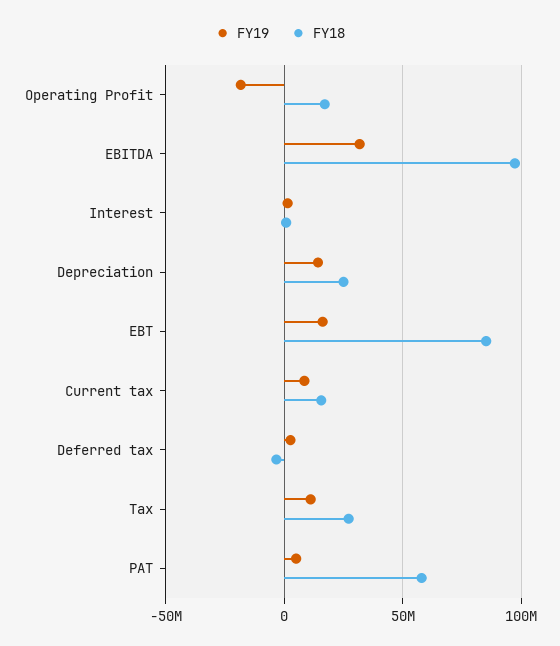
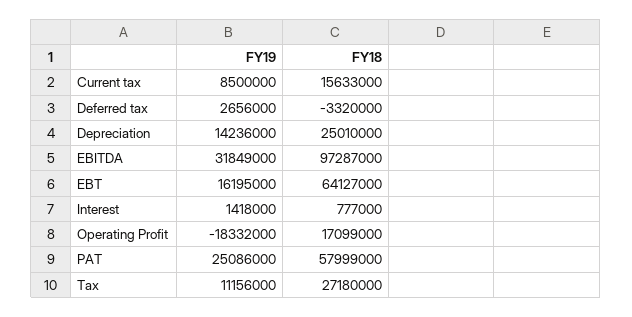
  {
    "FY19": {
      "Operating Profit": -18332000,
      "EBITDA": 31849000,
      "Interest": 1418000,
      "Depreciation": 14236000,
      "EBT": 16195000,
      "Current tax": 8500000,
      "Deferred tax": 2656000,
      "Tax": 11156000,
-     "PAT": 5000000
+     "PAT": 25086000
    },
    "FY18": {
      "Operating Profit": 17099000,
      "EBITDA": 97287000,
      "Interest": 777000,
      "Depreciation": 25010000,
-     "EBT": 85000000,
+     "EBT": 64127000,
      "Current tax": 15633000,
      "Deferred tax": -3320000,
      "Tax": 27180000,
      "PAT": 57999000
    }
  }

